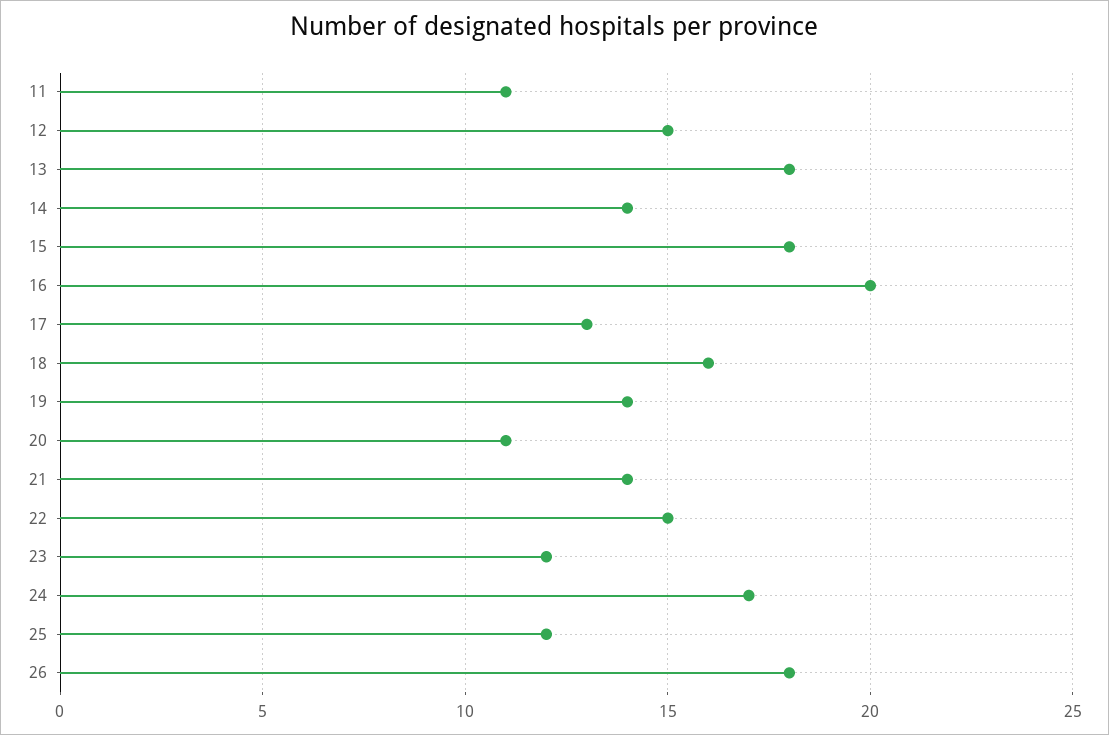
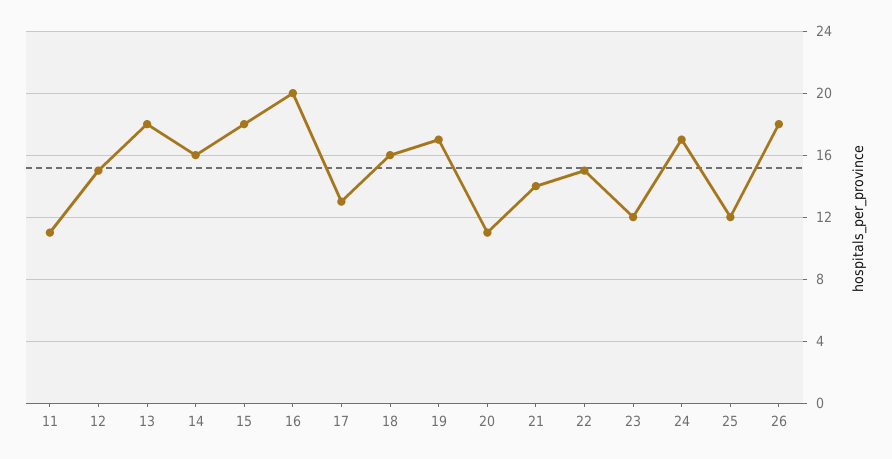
  {
    "11": 11,
    "12": 15,
    "13": 18,
-   "14": 14,
+   "14": 16,
    "15": 18,
    "16": 20,
    "17": 13,
    "18": 16,
-   "19": 14,
+   "19": 17,
    "20": 11,
    "21": 14,
    "22": 15,
    "23": 12,
    "24": 17,
    "25": 12,
    "26": 18
  }

